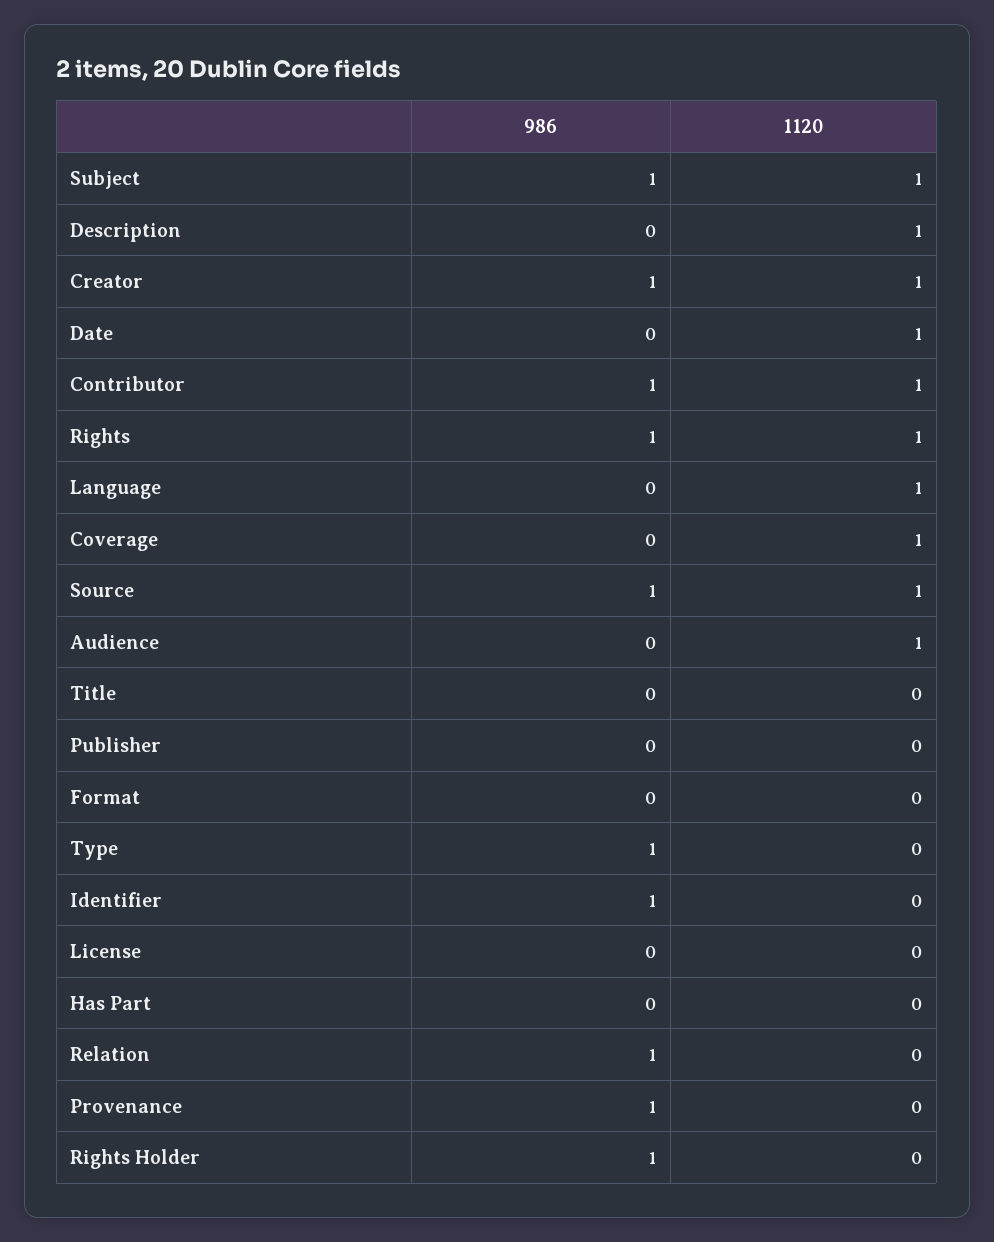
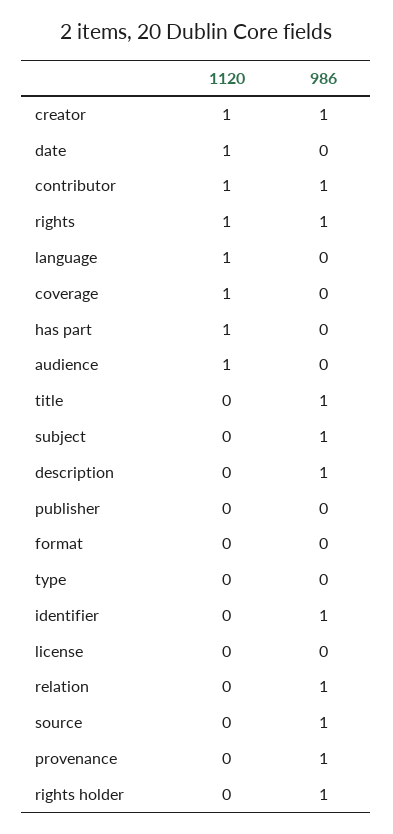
  {
    "986": {
      "Subject": 1,
-     "Description": 0,
+     "Description": 1,
      "Creator": 1,
      "Date": 0,
      "Contributor": 1,
      "Rights": 1,
      "Language": 0,
      "Coverage": 0,
      "Source": 1,
      "Audience": 0,
-     "Title": 0,
+     "Title": 1,
      "Publisher": 0,
      "Format": 0,
-     "Type": 1,
+     "Type": 0,
      "Identifier": 1,
      "License": 0,
      "Has Part": 0,
      "Relation": 1,
      "Provenance": 1,
      "Rights Holder": 1
    },
    "1120": {
-     "Subject": 1,
+     "Subject": 0,
-     "Description": 1,
+     "Description": 0,
      "Creator": 1,
      "Date": 1,
      "Contributor": 1,
      "Rights": 1,
      "Language": 1,
      "Coverage": 1,
-     "Source": 1,
+     "Source": 0,
      "Audience": 1,
      "Title": 0,
      "Publisher": 0,
      "Format": 0,
      "Type": 0,
      "Identifier": 0,
      "License": 0,
-     "Has Part": 0,
+     "Has Part": 1,
      "Relation": 0,
      "Provenance": 0,
      "Rights Holder": 0
    }
  }

